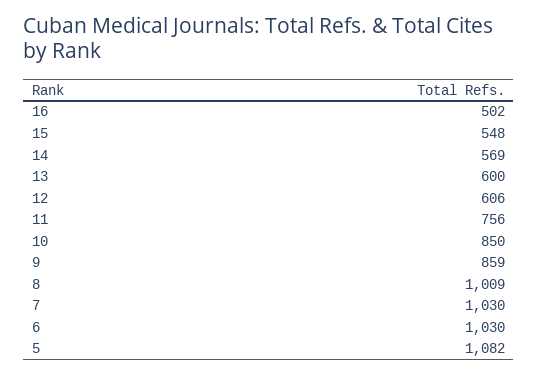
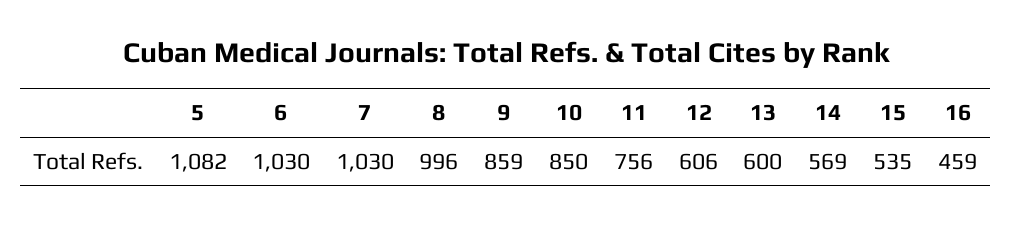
  {
-   "16": 502,
+   "16": 459,
-   "15": 548,
+   "15": 535,
    "14": 569,
    "13": 600,
    "12": 606,
    "11": 756,
    "10": 850,
    "9": 859,
-   "8": 1009,
+   "8": 996,
    "7": 1030,
    "6": 1030,
    "5": 1082
  }

